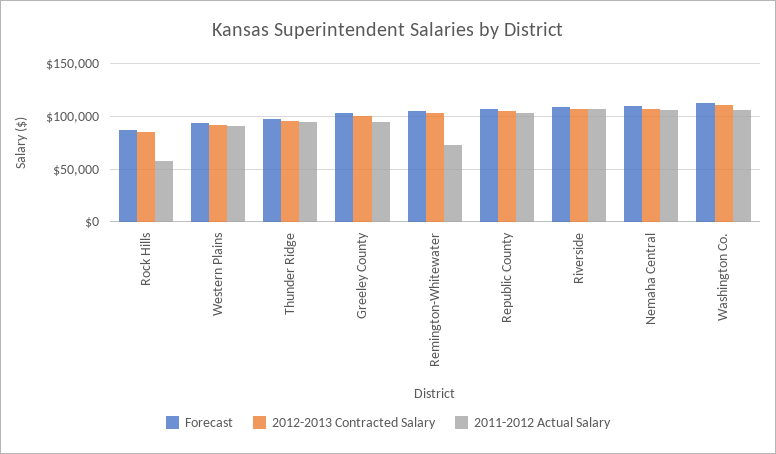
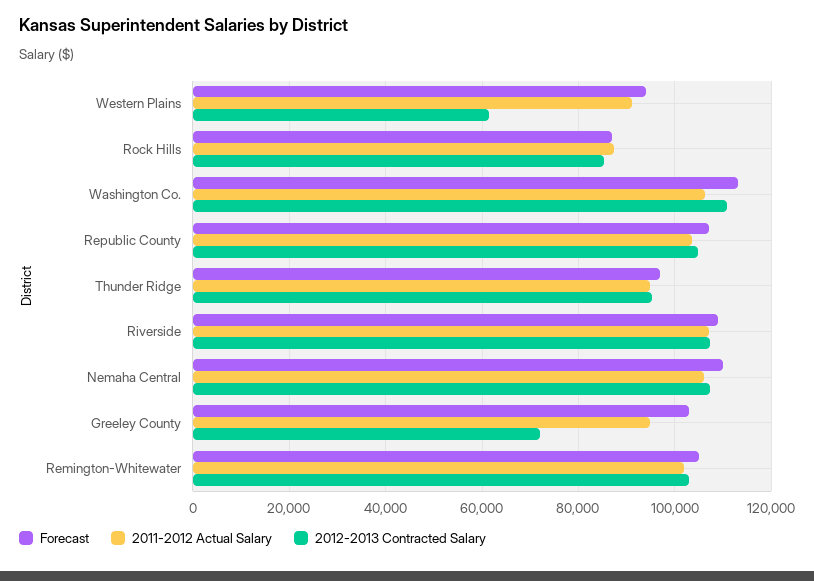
  {
    "Forecast": {
      "Rock Hills": 88000,
      "Western Plains": 94000,
      "Thunder Ridge": 98000,
      "Greeley County": 104000,
      "Remington-Whitewater": 106000,
      "Republic County": 108000,
      "Riverside": 110000,
      "Nemaha Central": 110000,
      "Washington Co.": 114000
    },
    "2012-2013 Contracted Salary": {
      "Rock Hills": 86000,
-     "Western Plains": 90000,
+     "Western Plains": 62000,
      "Thunder Ridge": 96000,
-     "Greeley County": 100000,
+     "Greeley County": 72000,
      "Remington-Whitewater": 102000,
      "Republic County": 104000,
      "Riverside": 108000,
      "Nemaha Central": 108000,
      "Washington Co.": 110000
    },
    "2011-2012 Actual Salary": {
-     "Rock Hills": 60000,
+     "Rock Hills": 88000,
      "Western Plains": 92000,
      "Thunder Ridge": 94000,
      "Greeley County": 94000,
-     "Remington-Whitewater": 70000,
+     "Remington-Whitewater": 102000,
      "Republic County": 104000,
      "Riverside": 108000,
      "Nemaha Central": 106000,
      "Washington Co.": 106000
    }
  }

